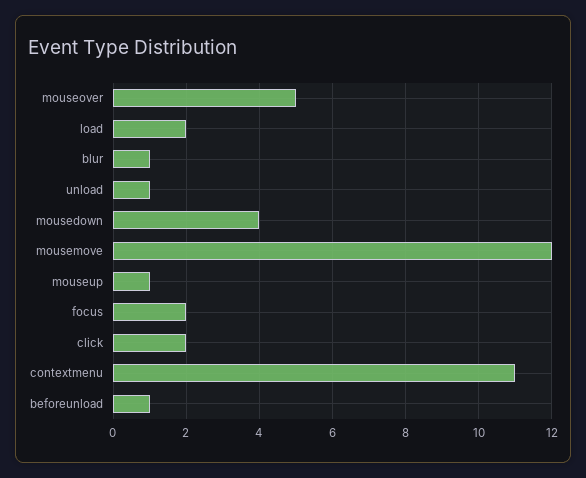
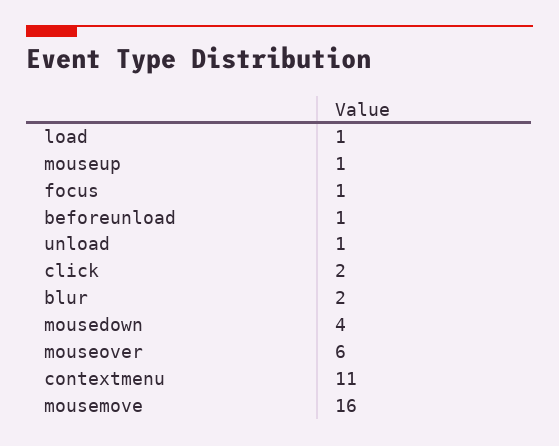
  {
-   "mouseover": 5,
+   "mouseover": 6,
-   "load": 2,
+   "load": 1,
-   "blur": 1,
+   "blur": 2,
    "unload": 1,
    "mousedown": 4,
-   "mousemove": 12,
+   "mousemove": 16,
    "mouseup": 1,
-   "focus": 2,
+   "focus": 1,
    "click": 2,
    "contextmenu": 11,
    "beforeunload": 1
  }

